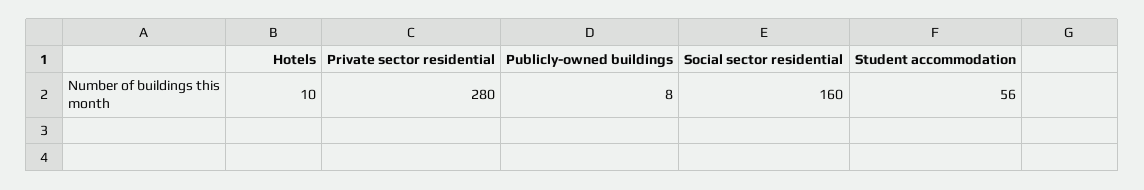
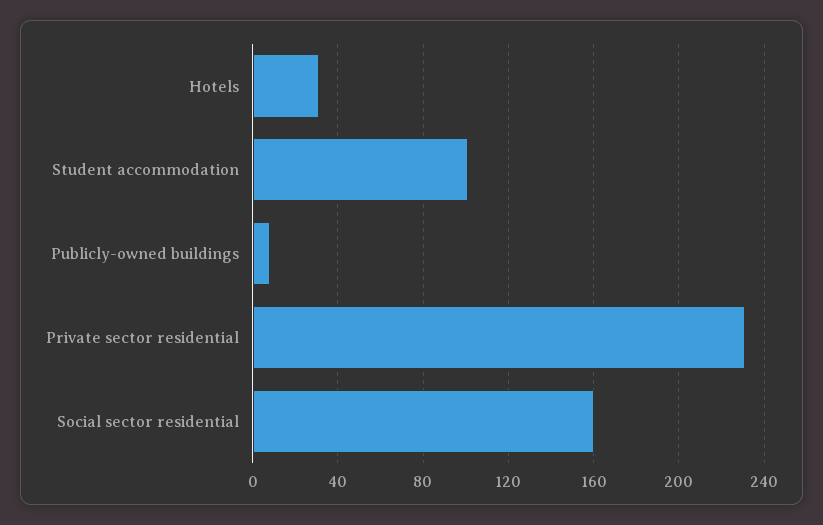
  {
-   "Hotels": 10,
+   "Hotels": 30,
-   "Private sector residential": 280,
+   "Private sector residential": 230,
    "Publicly-owned buildings": 8,
    "Social sector residential": 160,
-   "Student accommodation": 56
+   "Student accommodation": 100
  }

